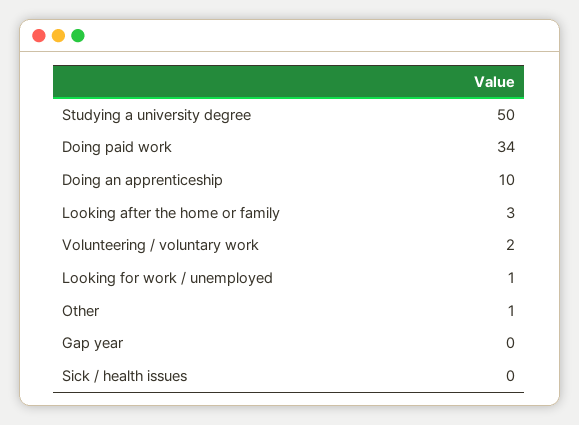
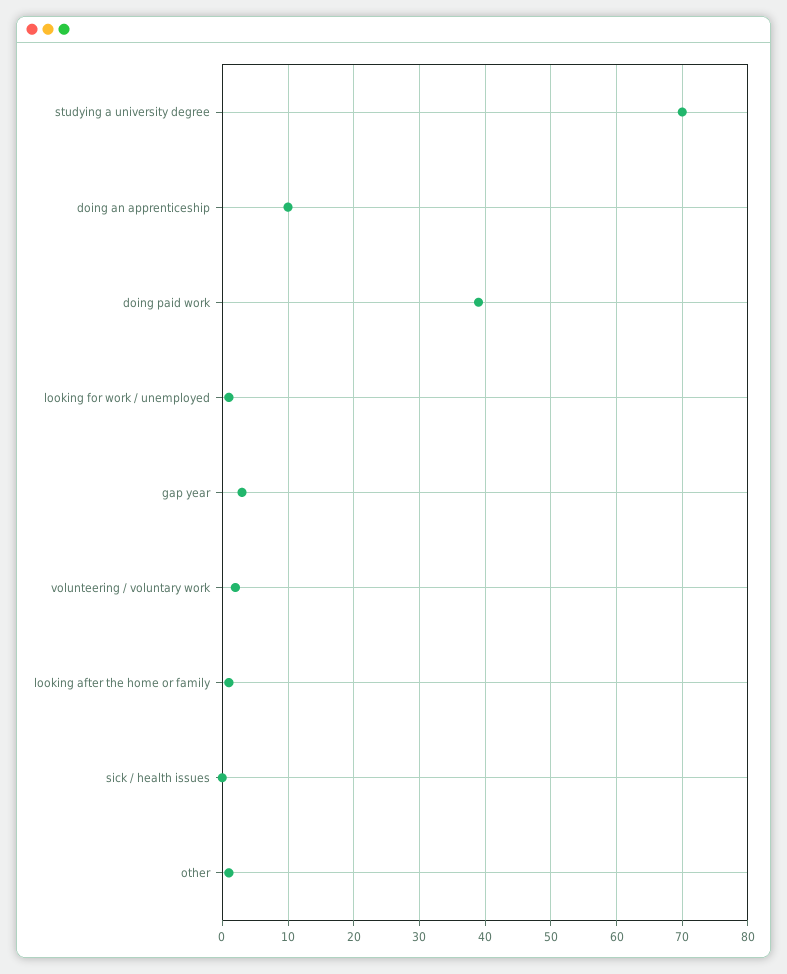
  {
-   "Studying a university degree": 50,
+   "Studying a university degree": 70,
-   "Doing paid work": 34,
+   "Doing paid work": 39,
    "Doing an apprenticeship": 10,
-   "Looking after the home or family": 3,
+   "Looking after the home or family": 1,
    "Volunteering / voluntary work": 2,
    "Looking for work / unemployed": 1,
    "Other": 1,
-   "Gap year": 0,
+   "Gap year": 3,
    "Sick / health issues": 0
  }

